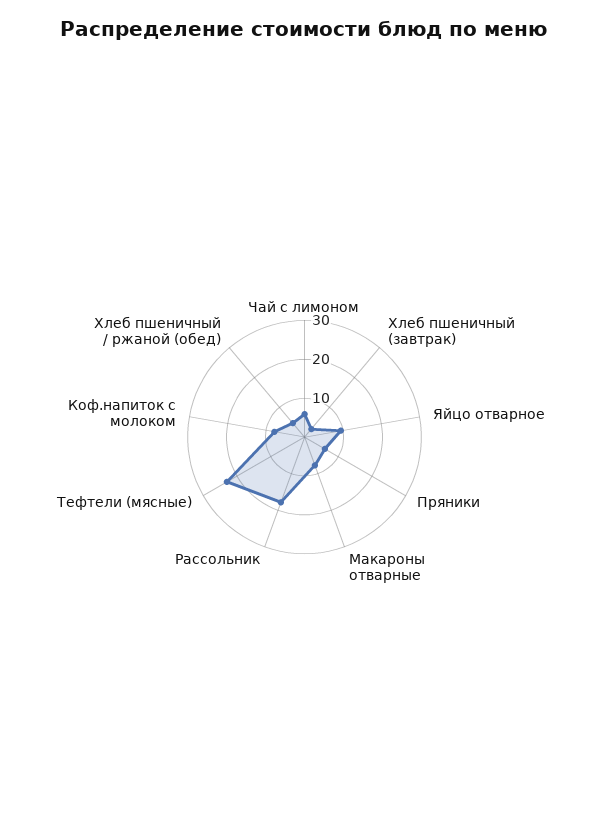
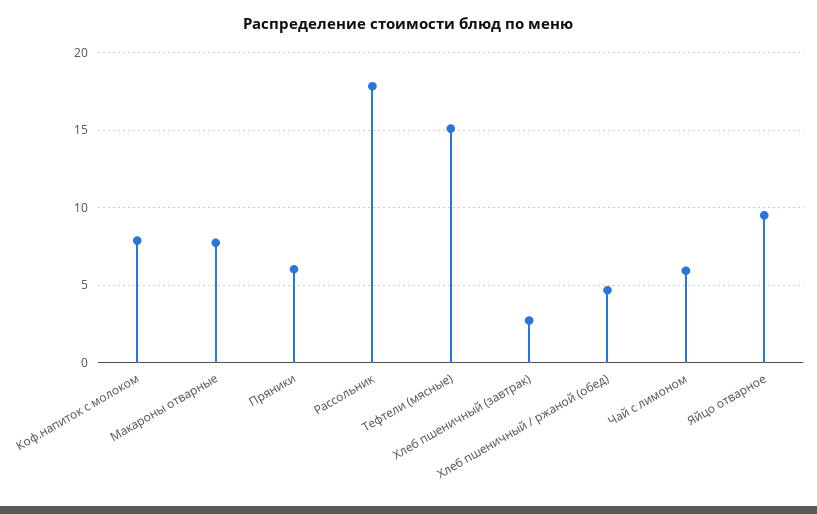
  {
    "Чай с лимоном": 6,
    "Хлеб пшеничный (завтрак)": 2.5,
    "Яйцо отварное": 9.5,
    "Пряники": 6,
    "Макароны отварные": 7.5,
    "Рассольник": 18,
-   "Тефтели (мясные)": 22.5,
+   "Тефтели (мясные)": 15,
    "Коф.напиток с молоком": 8,
    "Хлеб пшеничный / ржаной (обед)": 4.5
  }

